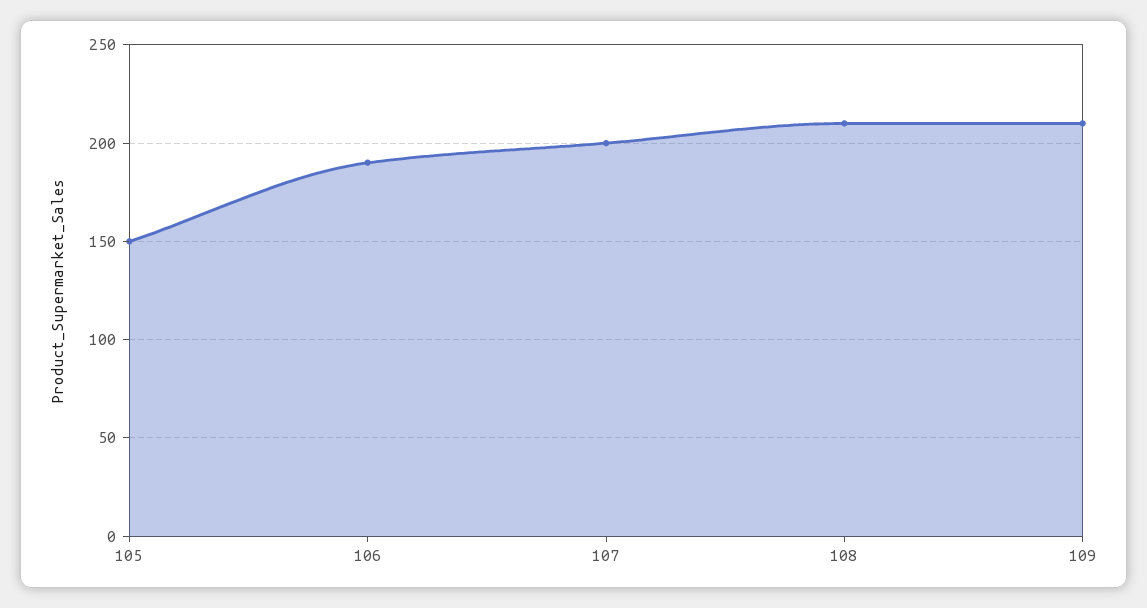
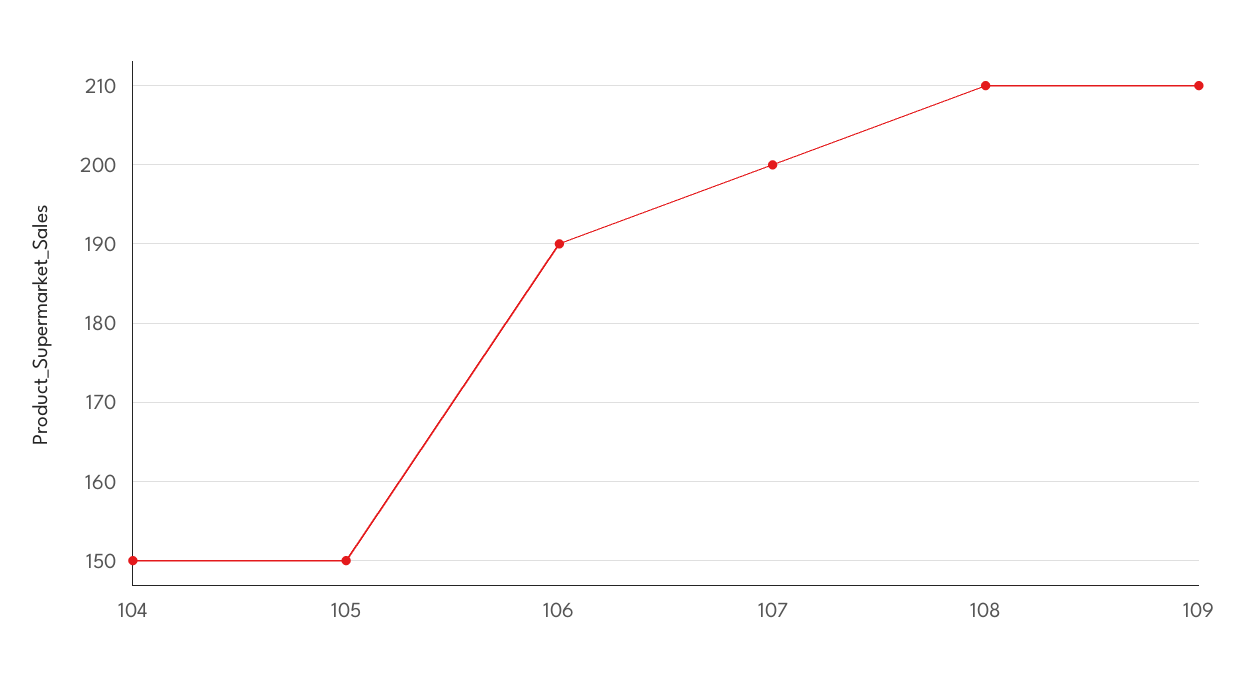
  {
    "105": 150,
    "106": 190,
    "107": 200,
    "108": 210,
-   "109": 210
+   "109": 210,
+   "104": 150
  }

